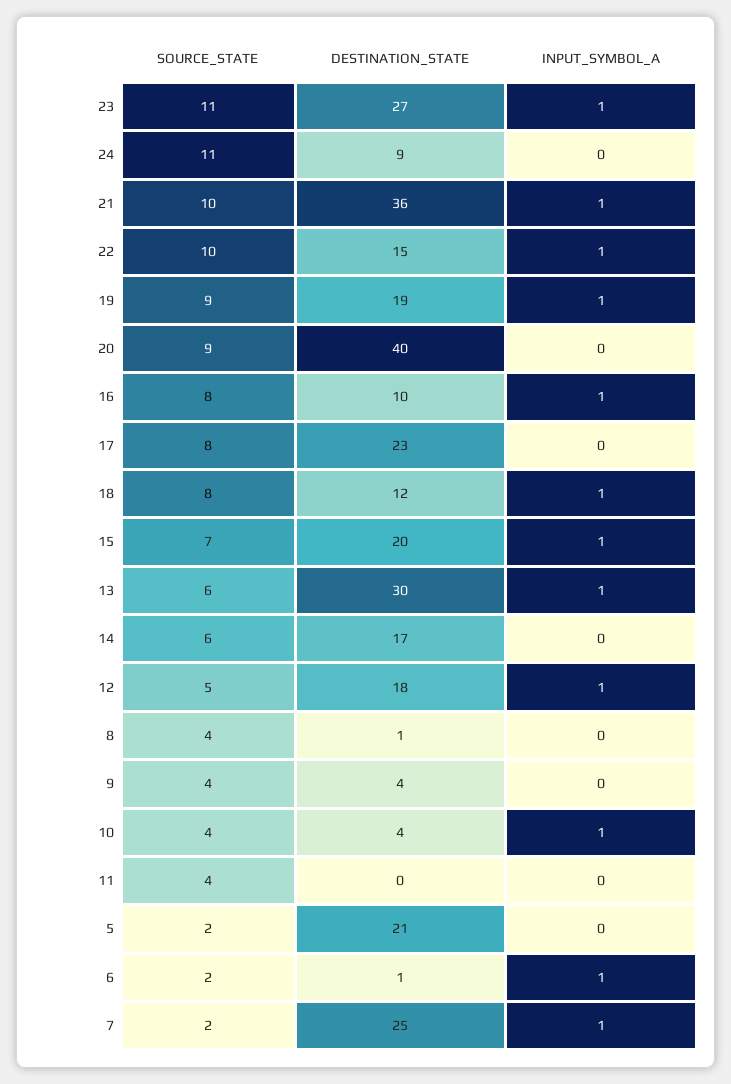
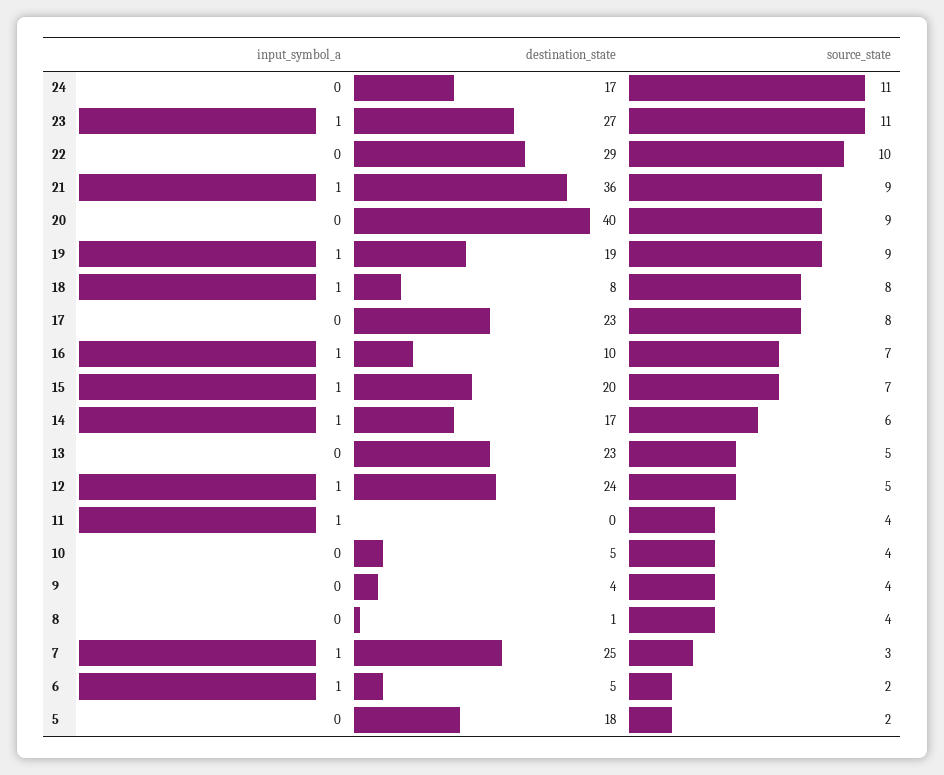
  {
    "SOURCE_STATE": {
      "23": 11,
      "24": 11,
-     "21": 10,
+     "21": 9,
      "22": 10,
      "19": 9,
      "20": 9,
-     "16": 8,
+     "16": 7,
      "17": 8,
      "18": 8,
      "15": 7,
-     "13": 6,
+     "13": 5,
      "14": 6,
      "12": 5,
      "8": 4,
      "9": 4,
      "10": 4,
      "11": 4,
      "5": 2,
      "6": 2,
-     "7": 2
+     "7": 3
    },
    "DESTINATION_STATE": {
      "23": 27,
-     "24": 9,
+     "24": 17,
      "21": 36,
-     "22": 15,
+     "22": 29,
      "19": 19,
      "20": 40,
      "16": 10,
      "17": 23,
-     "18": 12,
+     "18": 8,
      "15": 20,
-     "13": 30,
+     "13": 23,
      "14": 17,
-     "12": 18,
+     "12": 24,
      "8": 1,
      "9": 4,
-     "10": 4,
+     "10": 5,
      "11": 0,
-     "5": 21,
+     "5": 18,
-     "6": 1,
+     "6": 5,
      "7": 25
    },
    "INPUT_SYMBOL_A": {
      "23": 1,
      "24": 0,
      "21": 1,
-     "22": 1,
+     "22": 0,
      "19": 1,
      "20": 0,
      "16": 1,
      "17": 0,
      "18": 1,
      "15": 1,
-     "13": 1,
+     "13": 0,
-     "14": 0,
+     "14": 1,
      "12": 1,
      "8": 0,
      "9": 0,
-     "10": 1,
+     "10": 0,
-     "11": 0,
+     "11": 1,
      "5": 0,
      "6": 1,
      "7": 1
    }
  }

